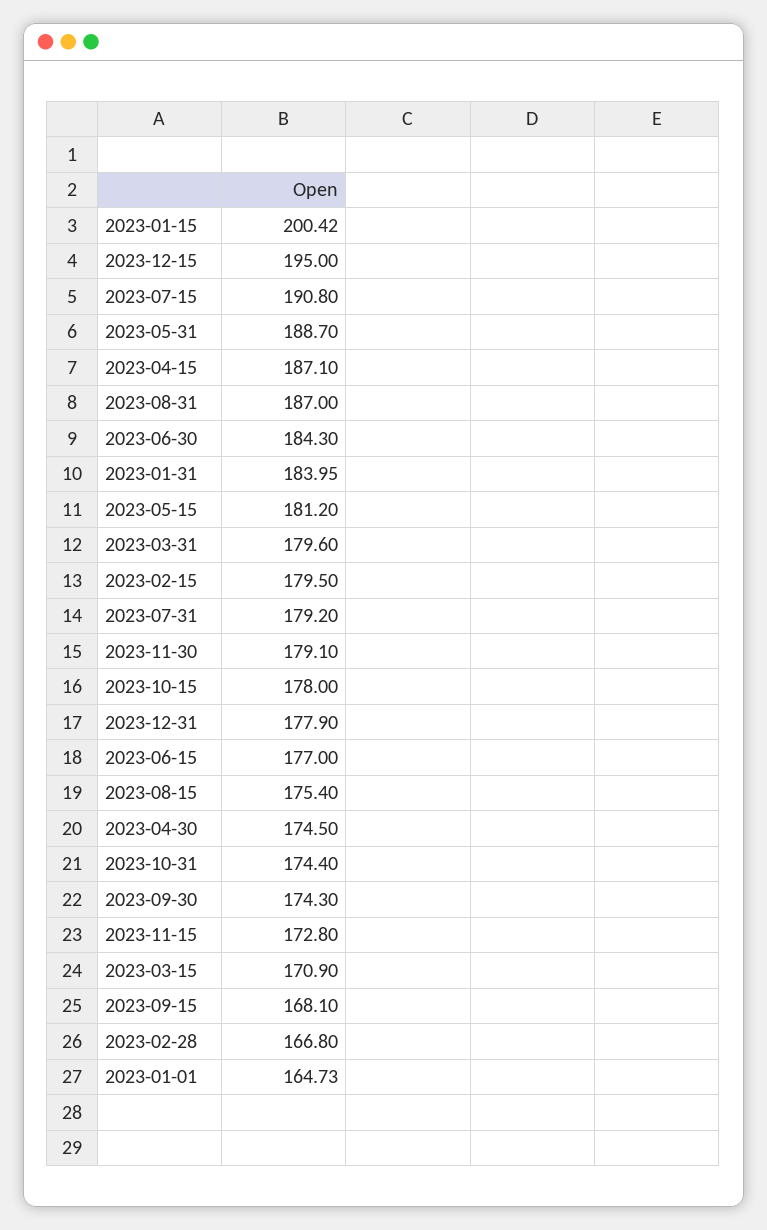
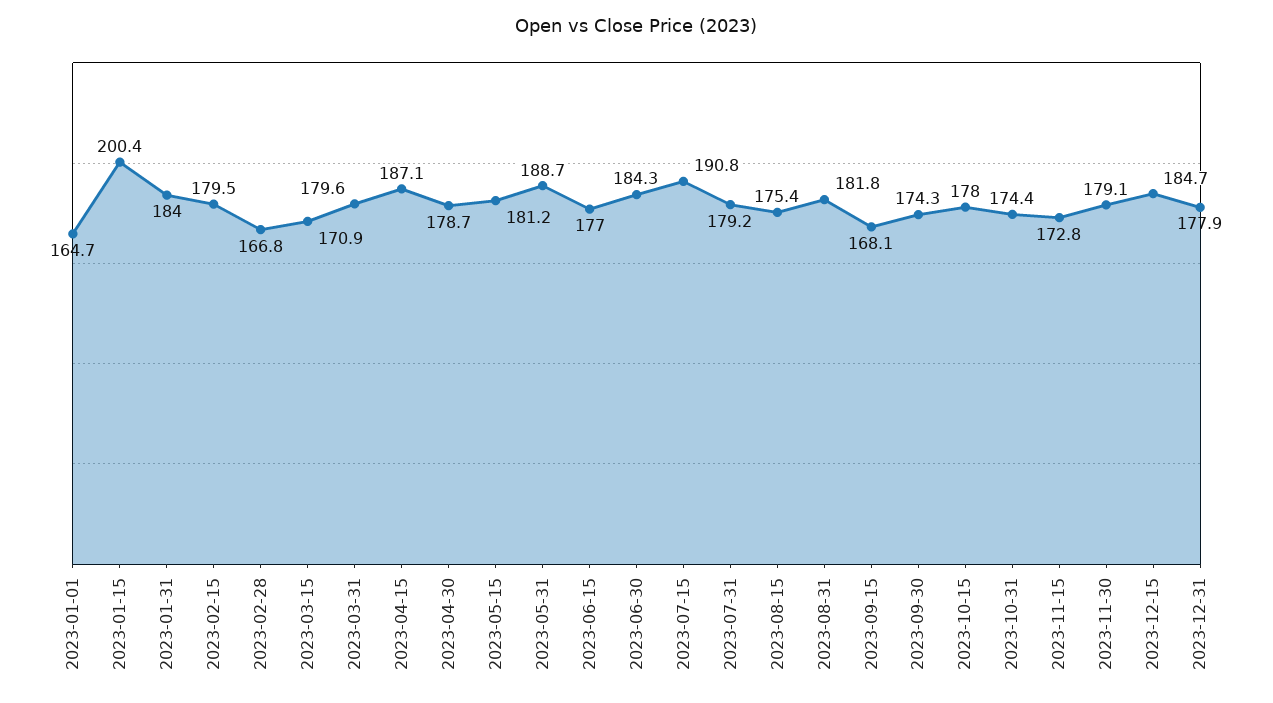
  {
    "2023-01-15": 200.42,
-   "2023-12-15": 195,
+   "2023-12-15": 184.7,
    "2023-07-15": 190.8,
    "2023-05-31": 188.7,
    "2023-04-15": 187.1,
-   "2023-08-31": 187,
+   "2023-08-31": 181.8,
    "2023-06-30": 184.3,
    "2023-01-31": 183.95,
    "2023-05-15": 181.2,
    "2023-03-31": 179.6,
    "2023-02-15": 179.5,
    "2023-07-31": 179.2,
    "2023-11-30": 179.1,
    "2023-10-15": 178,
    "2023-12-31": 177.9,
    "2023-06-15": 177,
    "2023-08-15": 175.4,
-   "2023-04-30": 174.5,
+   "2023-04-30": 178.7,
    "2023-10-31": 174.4,
    "2023-09-30": 174.3,
    "2023-11-15": 172.8,
    "2023-03-15": 170.9,
    "2023-09-15": 168.1,
    "2023-02-28": 166.8,
    "2023-01-01": 164.73
  }

